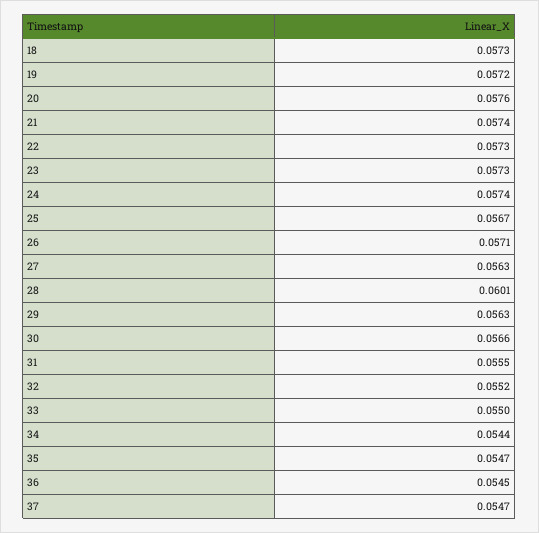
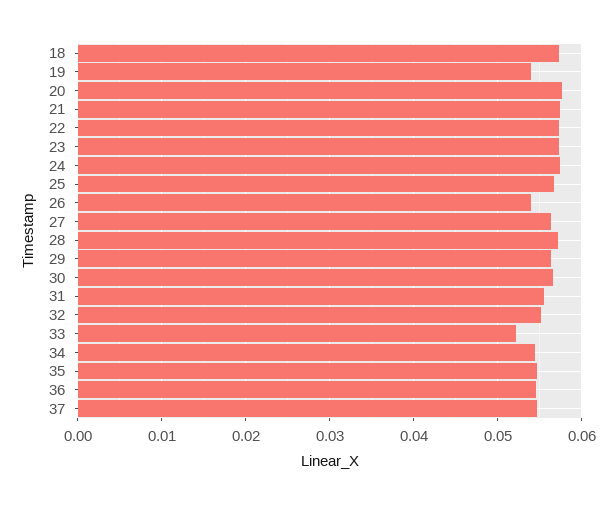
  {
    "18": 0.0573,
-   "19": 0.0572,
+   "19": 0.054,
    "20": 0.0576,
    "21": 0.0574,
    "22": 0.0573,
    "23": 0.0573,
    "24": 0.0574,
    "25": 0.0567,
-   "26": 0.0571,
+   "26": 0.054,
    "27": 0.0563,
-   "28": 0.0601,
+   "28": 0.057,
    "29": 0.0563,
    "30": 0.0566,
    "31": 0.0555,
    "32": 0.0552,
-   "33": 0.055,
+   "33": 0.052,
    "34": 0.0544,
    "35": 0.0547,
    "36": 0.0545,
    "37": 0.0547
  }

